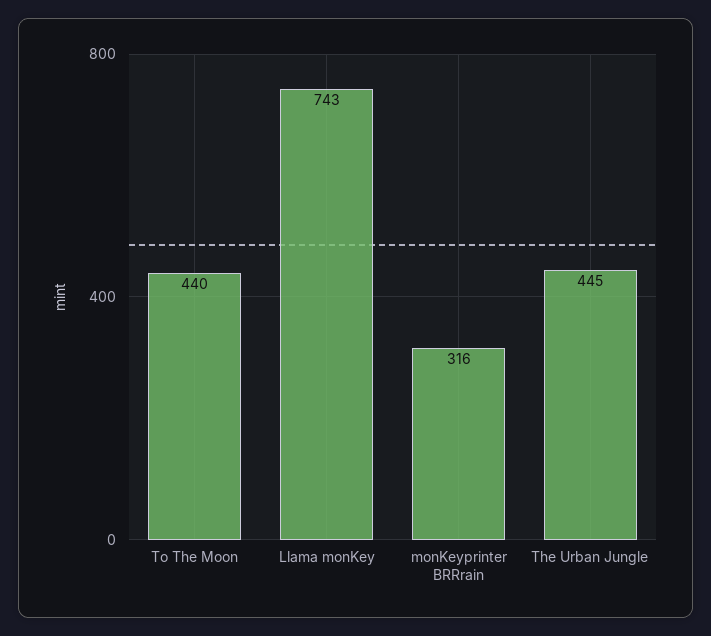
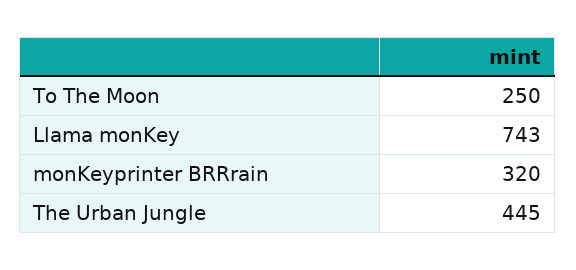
  {
-   "To The Moon": 440,
+   "To The Moon": 250,
    "Llama monKey": 743,
-   "monKeyprinter BRRrain": 316,
+   "monKeyprinter BRRrain": 320,
    "The Urban Jungle": 445
  }

